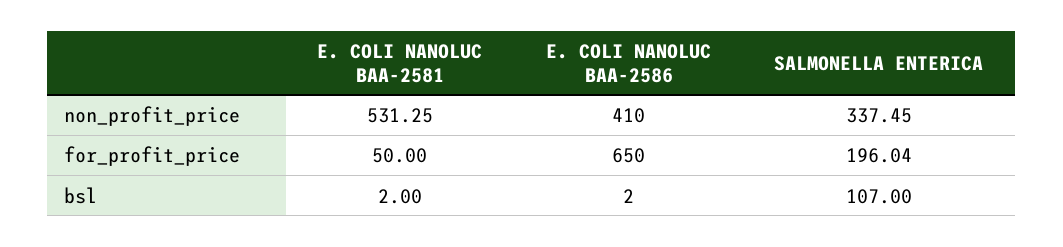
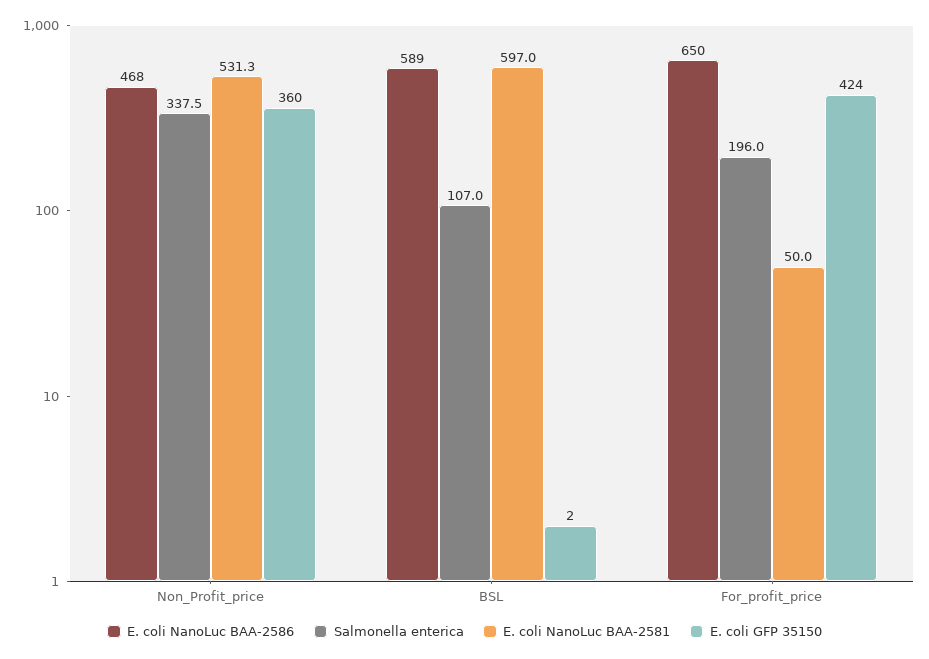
  {
    "E. COLI NANOLUC BAA-2581": {
      "non_profit_price": 531.25,
      "for_profit_price": 50,
-     "bsl": 2
+     "bsl": 597
    },
    "E. COLI NANOLUC BAA-2586": {
-     "non_profit_price": 410,
+     "non_profit_price": 468,
      "for_profit_price": 650,
-     "bsl": 2
+     "bsl": 589
    },
    "SALMONELLA ENTERICA": {
      "non_profit_price": 337.45,
      "for_profit_price": 196.04,
      "bsl": 107
-   }
+   },
+   "E. coli GFP 35150": {
+     "non_profit_price": 360,
+     "bsl": 2,
+     "for_profit_price": 424
+   }
  }

